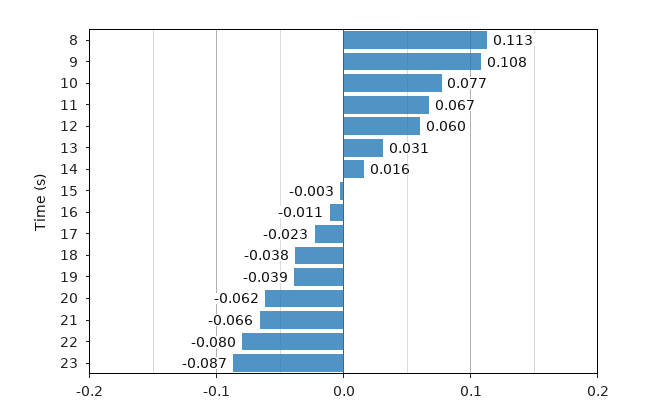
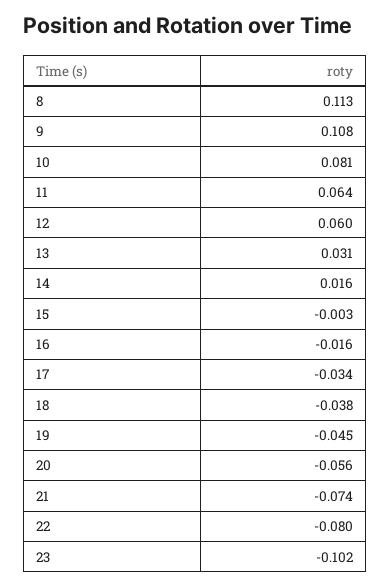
  {
    "8": 0.113,
    "9": 0.108,
-   "10": 0.077,
+   "10": 0.081,
-   "11": 0.067,
+   "11": 0.064,
    "12": 0.06,
    "13": 0.031,
    "14": 0.016,
    "15": -0.003,
-   "16": -0.011,
+   "16": -0.016,
-   "17": -0.023,
+   "17": -0.034,
    "18": -0.038,
-   "19": -0.039,
+   "19": -0.045,
-   "20": -0.062,
+   "20": -0.056,
-   "21": -0.066,
+   "21": -0.074,
    "22": -0.08,
-   "23": -0.087
+   "23": -0.102
  }

